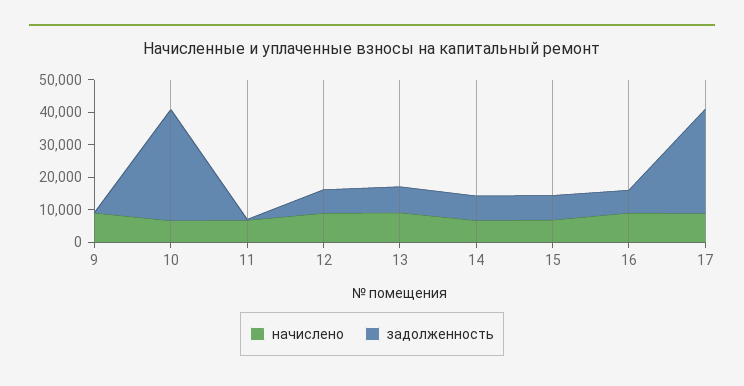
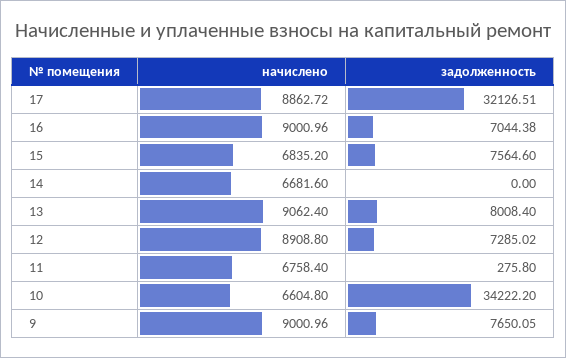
  {
    "начислено": {
      "9": 9000.96,
      "10": 6604.8,
      "11": 6758.4,
      "12": 8908.8,
      "13": 9062.4,
      "14": 6681.6,
      "15": 6835.2,
      "16": 9000.96,
      "17": 8862.72
    },
    "задолженность": {
-     "9": 0,
+     "9": 7650.05,
      "10": 34222.2,
      "11": 275.8,
      "12": 7285.02,
      "13": 8008.4,
-     "14": 7500,
+     "14": 0,
      "15": 7564.6,
      "16": 7044.38,
      "17": 32126.51
    }
  }

